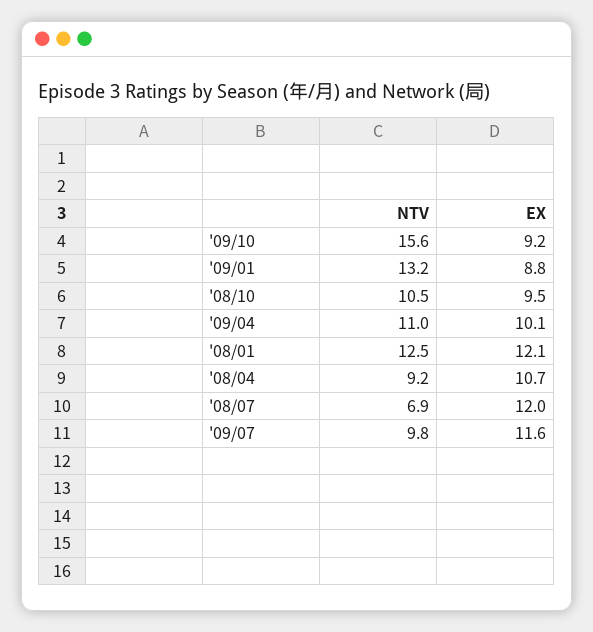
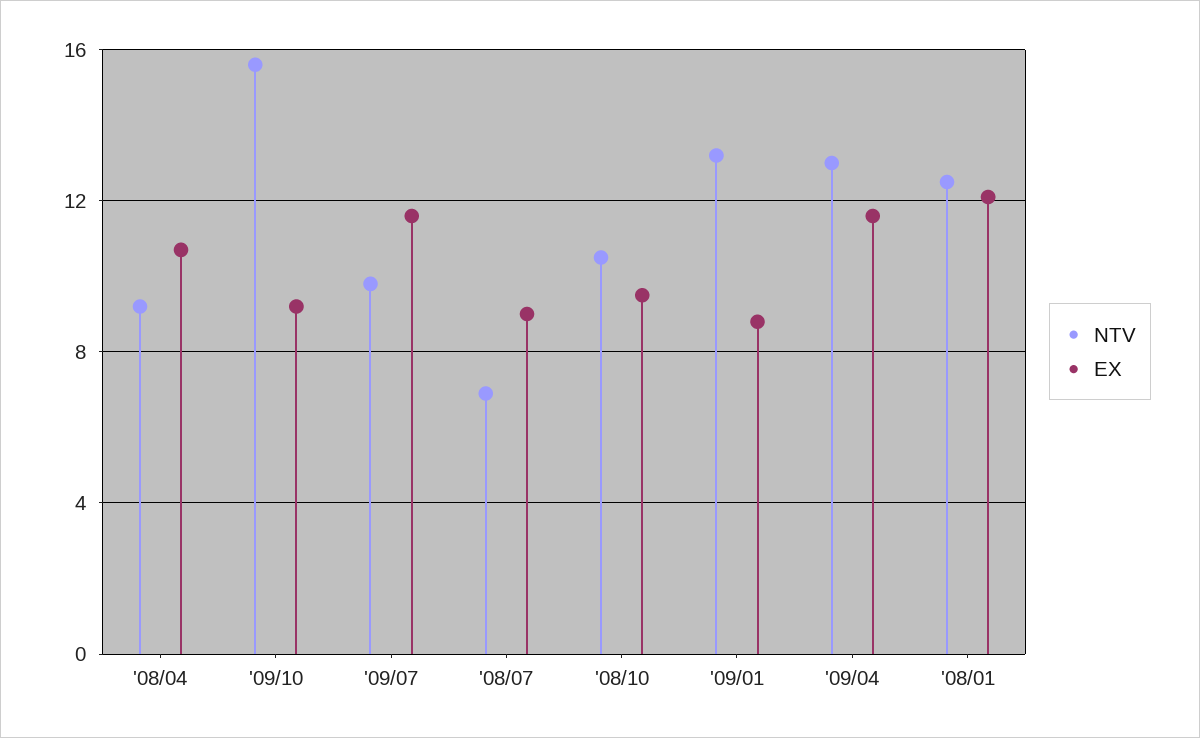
  {
    "NTV": {
      "'09/10": 15.6,
      "'09/01": 13.2,
      "'08/10": 10.5,
-     "'09/04": 11,
+     "'09/04": 13,
      "'08/01": 12.5,
      "'08/04": 9.2,
      "'08/07": 6.9,
      "'09/07": 9.8
    },
    "EX": {
      "'09/10": 9.2,
      "'09/01": 8.8,
      "'08/10": 9.5,
-     "'09/04": 10.1,
+     "'09/04": 11.5,
      "'08/01": 12.1,
      "'08/04": 10.7,
-     "'08/07": 12,
+     "'08/07": 9,
      "'09/07": 11.6
    }
  }

